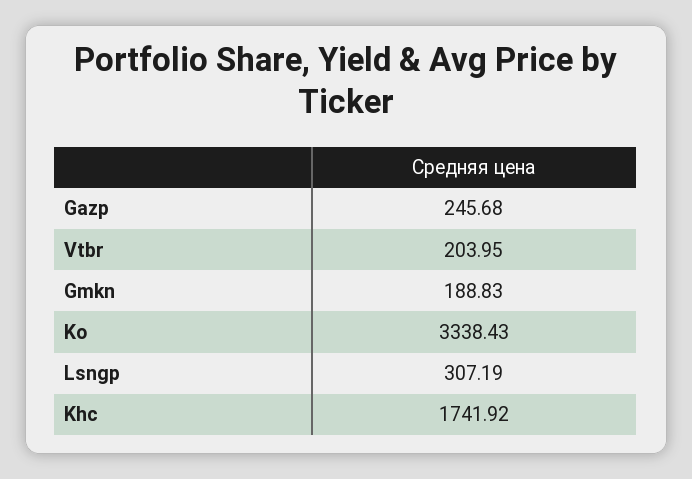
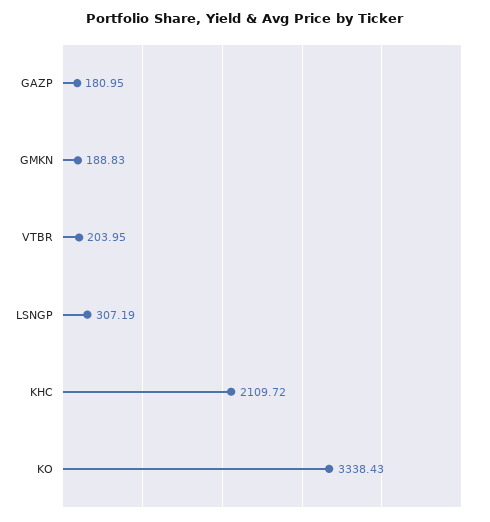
  {
-   "Gazp": 245.68,
+   "Gazp": 180.95,
    "Vtbr": 203.95,
    "Gmkn": 188.83,
    "Ko": 3338.43,
    "Lsngp": 307.19,
-   "Khc": 1741.92
+   "Khc": 2109.72
  }

